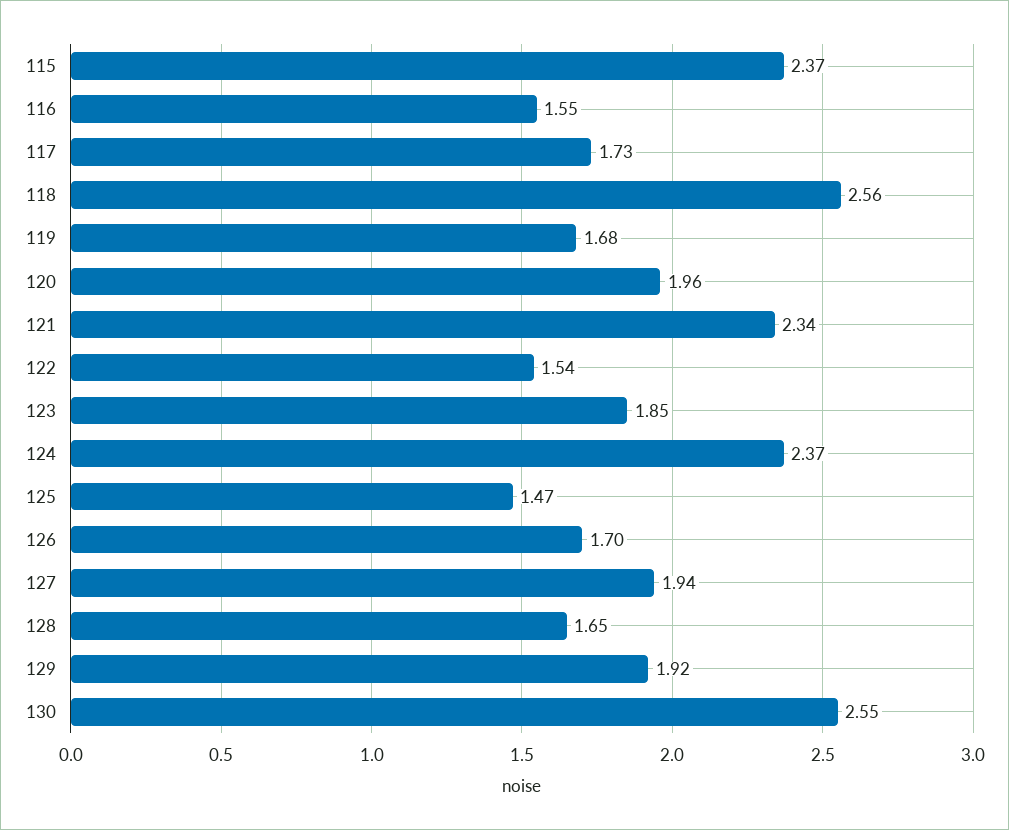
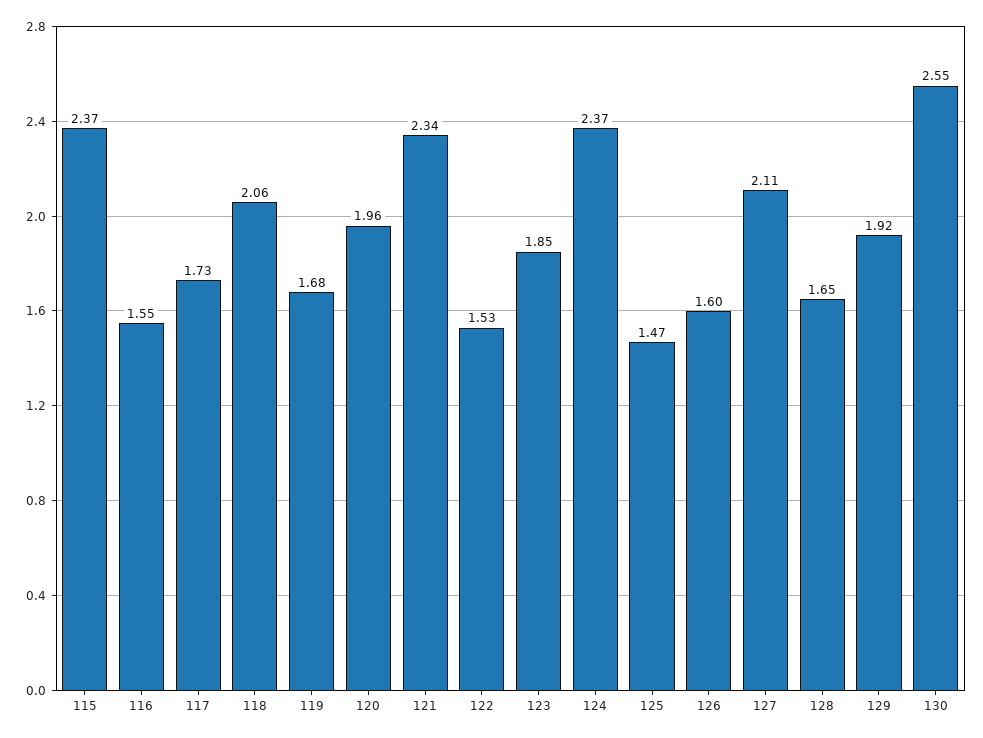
  {
    "115": 2.37,
    "116": 1.55,
    "117": 1.73,
-   "118": 2.56,
+   "118": 2.06,
    "119": 1.68,
    "120": 1.96,
    "121": 2.34,
-   "122": 1.54,
+   "122": 1.53,
    "123": 1.85,
    "124": 2.37,
    "125": 1.47,
-   "126": 1.7,
+   "126": 1.6,
-   "127": 1.94,
+   "127": 2.11,
    "128": 1.65,
    "129": 1.92,
    "130": 2.55
  }

